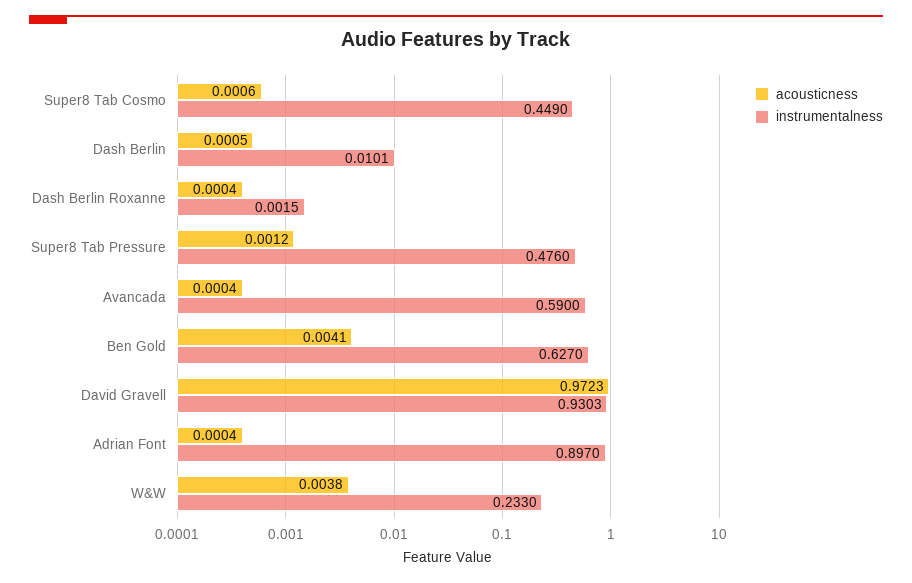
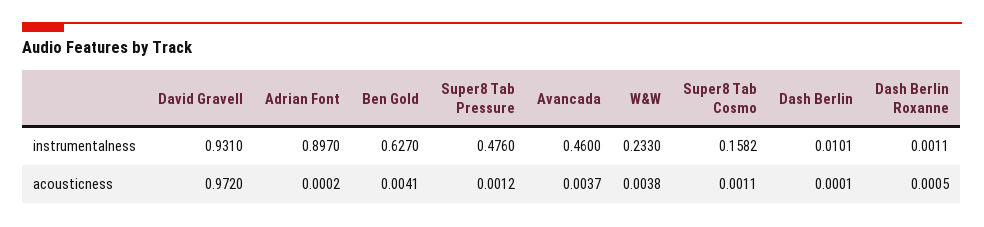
  {
    "acousticness": {
-     "Super8 Tab Cosmo": 0.0006,
+     "Super8 Tab Cosmo": 0.0011,
-     "Dash Berlin": 0.0005,
+     "Dash Berlin": 0.0001,
-     "Dash Berlin Roxanne": 0.0004,
+     "Dash Berlin Roxanne": 0.0005,
      "Super8 Tab Pressure": 0.0012,
-     "Avancada": 0.0004,
+     "Avancada": 0.0037,
      "Ben Gold": 0.0041,
-     "David Gravell": 0.9723,
+     "David Gravell": 0.972,
-     "Adrian Font": 0.0004,
+     "Adrian Font": 0.0002,
      "W&W": 0.0038
    },
    "instrumentalness": {
-     "Super8 Tab Cosmo": 0.449,
+     "Super8 Tab Cosmo": 0.1582,
      "Dash Berlin": 0.0101,
-     "Dash Berlin Roxanne": 0.0015,
+     "Dash Berlin Roxanne": 0.0011,
      "Super8 Tab Pressure": 0.476,
-     "Avancada": 0.59,
+     "Avancada": 0.46,
      "Ben Gold": 0.627,
-     "David Gravell": 0.9303,
+     "David Gravell": 0.931,
      "Adrian Font": 0.897,
      "W&W": 0.233
    }
  }

